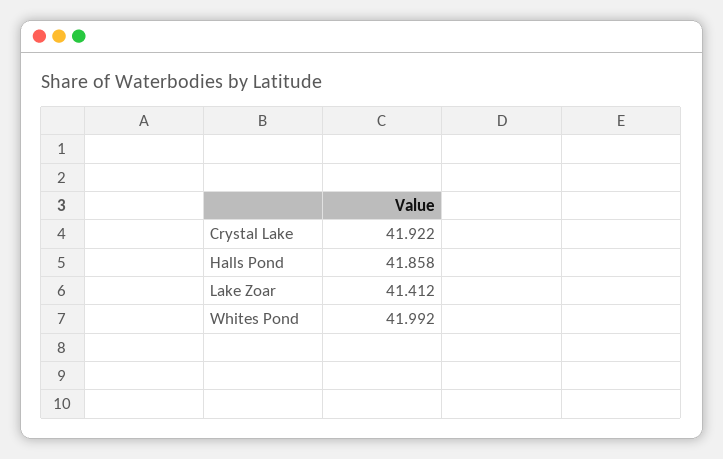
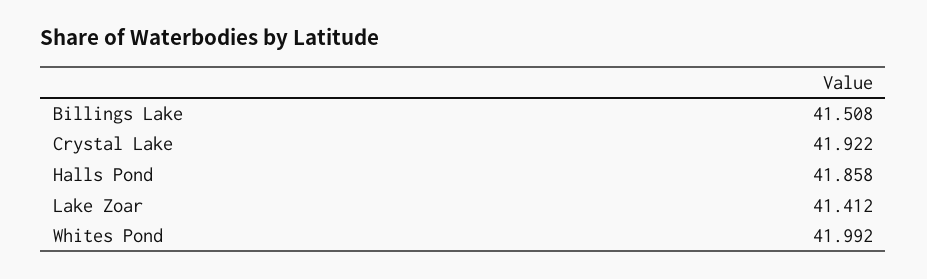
  {
    "Crystal Lake": 41.922,
    "Halls Pond": 41.858,
    "Lake Zoar": 41.412,
-   "Whites Pond": 41.992
+   "Whites Pond": 41.992,
+   "Billings Lake": 41.508
  }

